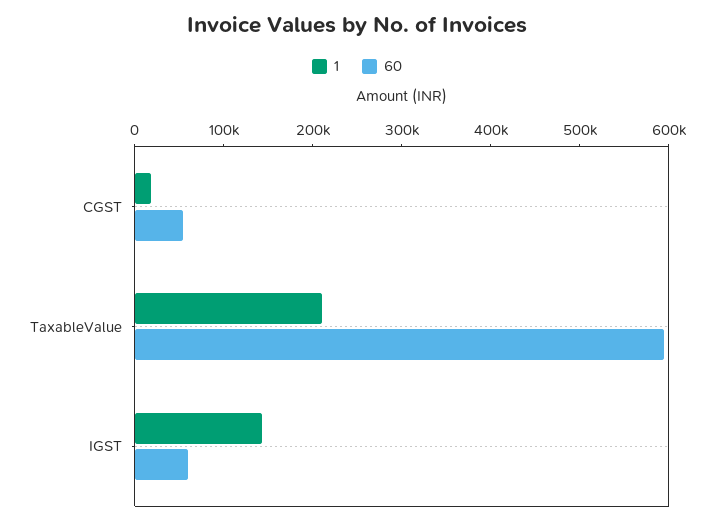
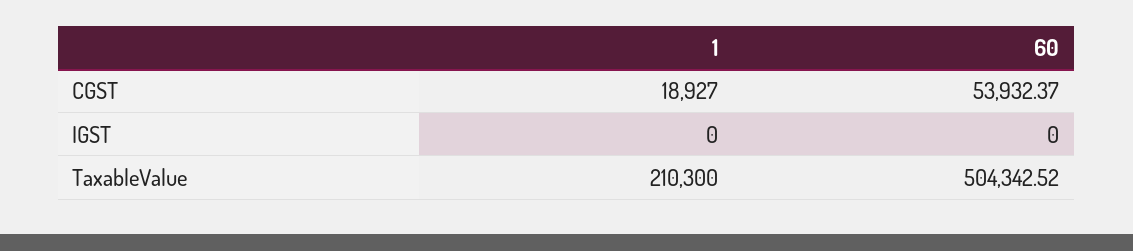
  {
    "1": {
      "CGST": 18927,
      "TaxableValue": 210300,
-     "IGST": 140000
+     "IGST": 0
    },
    "60": {
      "CGST": 53932.37,
-     "TaxableValue": 600000,
+     "TaxableValue": 504342.52,
-     "IGST": 60000
+     "IGST": 0
    }
  }

